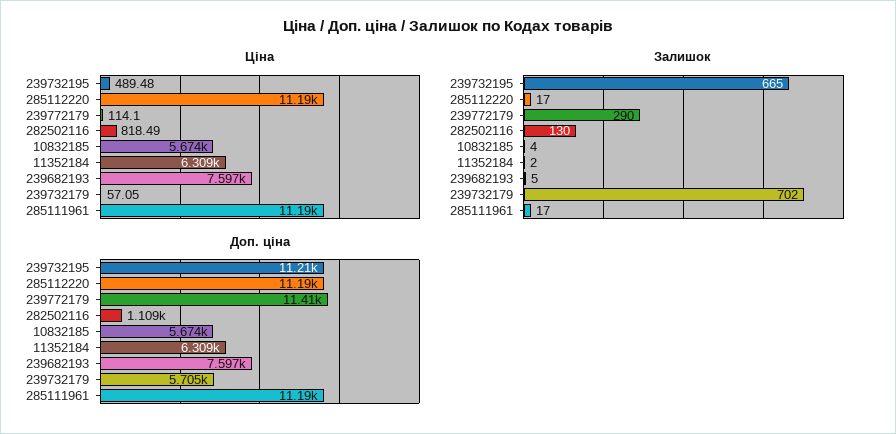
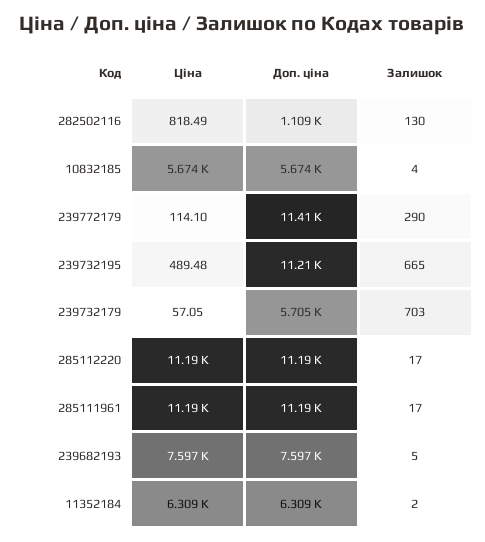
  {
    "Ціна": {
      "239732195": 489.48,
      "285112220": 11190,
      "239772179": 114.1,
      "282502116": 818.49,
      "10832185": 5674,
      "11352184": 6309,
      "239682193": 7597,
      "239732179": 57.05,
      "285111961": 11190
    },
    "Залишок": {
      "239732195": 665,
      "285112220": 17,
      "239772179": 290,
      "282502116": 130,
      "10832185": 4,
      "11352184": 2,
      "239682193": 5,
-     "239732179": 702,
+     "239732179": 703,
      "285111961": 17
    },
    "Доп. ціна": {
      "239732195": 11210,
      "285112220": 11190,
      "239772179": 11410,
      "282502116": 1109,
      "10832185": 5674,
      "11352184": 6309,
      "239682193": 7597,
      "239732179": 5705,
      "285111961": 11190
    }
  }

